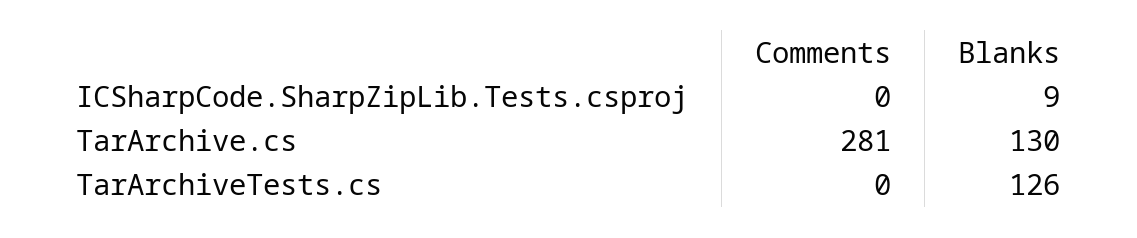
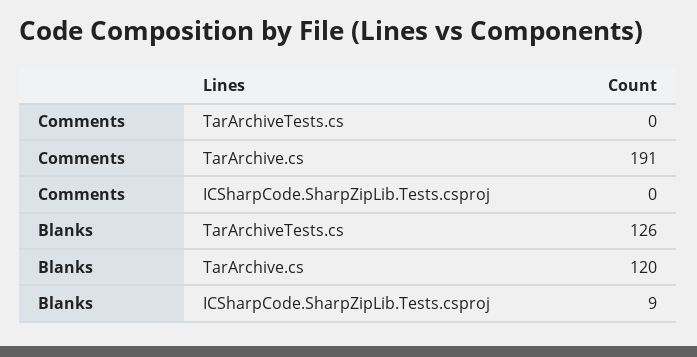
  {
    "Comments": {
      "ICSharpCode.SharpZipLib.Tests.csproj": 0,
-     "TarArchive.cs": 281,
+     "TarArchive.cs": 191,
      "TarArchiveTests.cs": 0
    },
    "Blanks": {
      "ICSharpCode.SharpZipLib.Tests.csproj": 9,
-     "TarArchive.cs": 130,
+     "TarArchive.cs": 120,
      "TarArchiveTests.cs": 126
    }
  }

